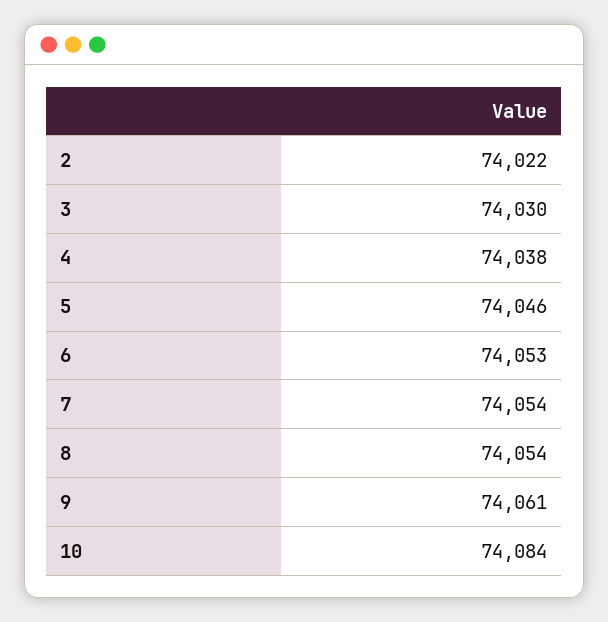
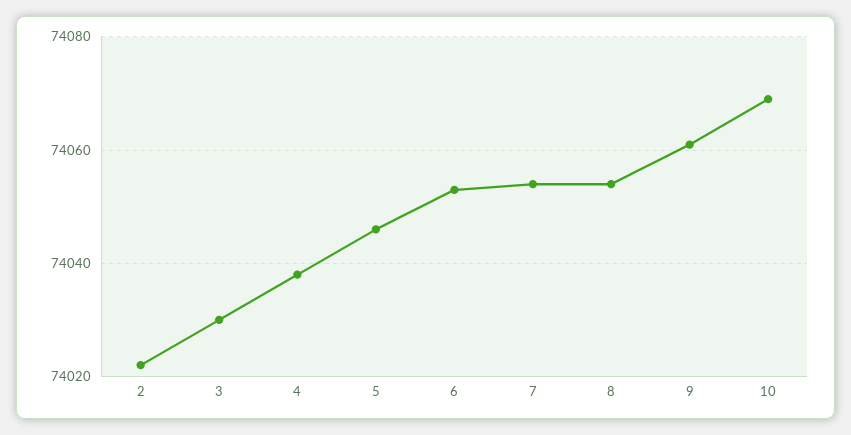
  {
    "2": 74022,
    "3": 74030,
    "4": 74038,
    "5": 74046,
    "6": 74053,
    "7": 74054,
    "8": 74054,
    "9": 74061,
-   "10": 74084
+   "10": 74070
  }

